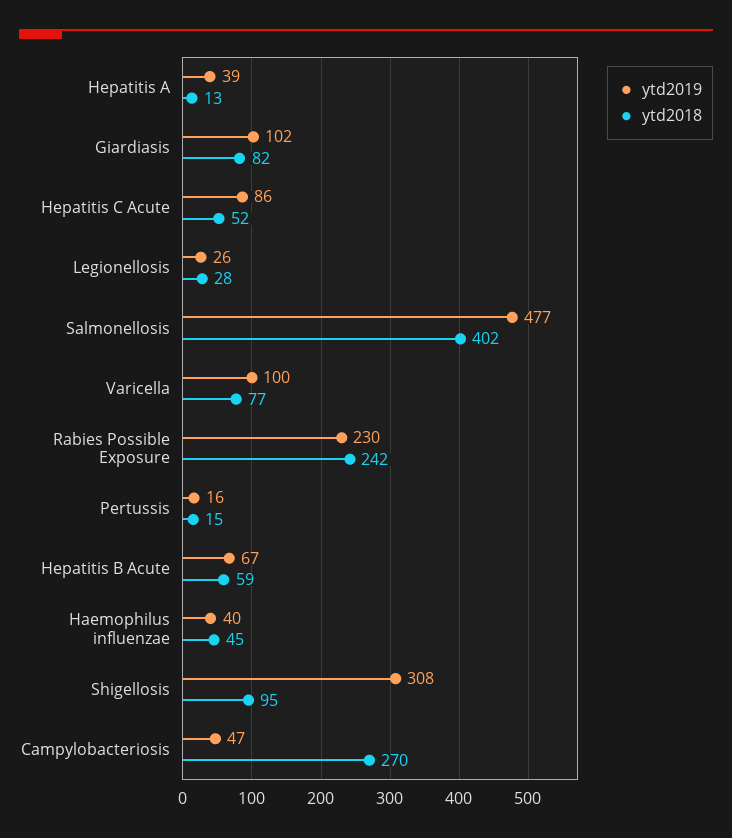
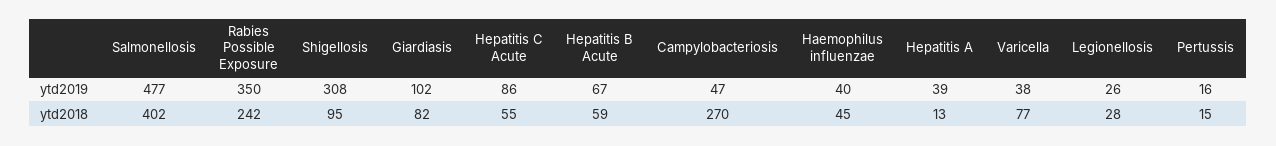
  {
    "ytd2019": {
      "Hepatitis A": 39,
      "Giardiasis": 102,
      "Hepatitis C Acute": 86,
      "Legionellosis": 26,
      "Salmonellosis": 477,
-     "Varicella": 100,
+     "Varicella": 38,
-     "Rabies Possible Exposure": 230,
+     "Rabies Possible Exposure": 350,
      "Pertussis": 16,
      "Hepatitis B Acute": 67,
      "Haemophilus influenzae": 40,
      "Shigellosis": 308,
      "Campylobacteriosis": 47
    },
    "ytd2018": {
      "Hepatitis A": 13,
      "Giardiasis": 82,
-     "Hepatitis C Acute": 52,
+     "Hepatitis C Acute": 55,
      "Legionellosis": 28,
      "Salmonellosis": 402,
      "Varicella": 77,
      "Rabies Possible Exposure": 242,
      "Pertussis": 15,
      "Hepatitis B Acute": 59,
      "Haemophilus influenzae": 45,
      "Shigellosis": 95,
      "Campylobacteriosis": 270
    }
  }

